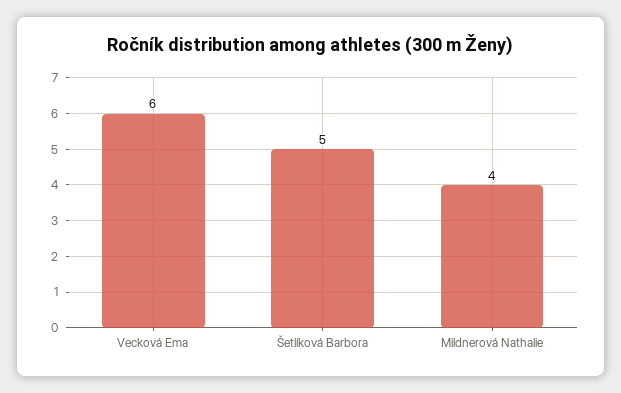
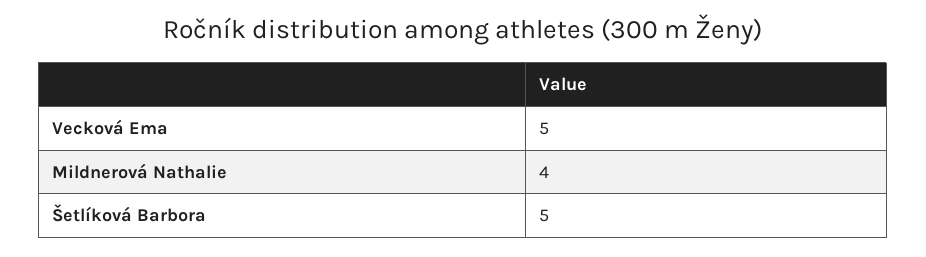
  {
-   "Vecková Ema": 6,
+   "Vecková Ema": 5,
    "Šetlíková Barbora": 5,
    "Mildnerová Nathalie": 4
  }

